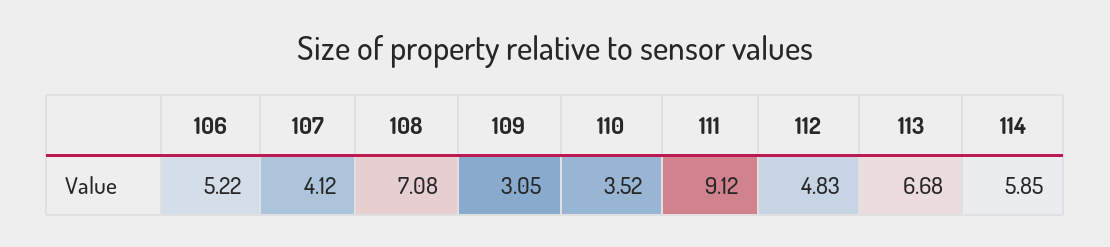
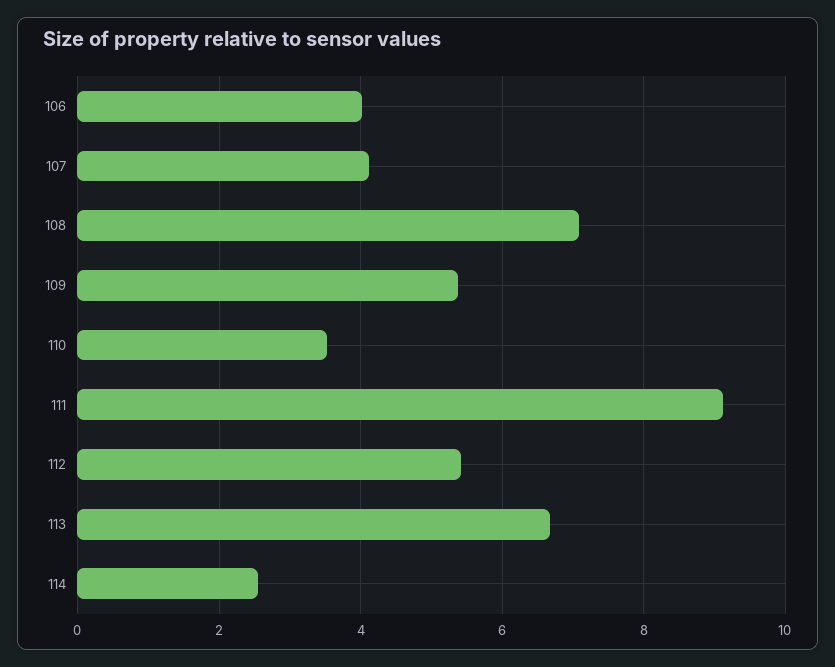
  {
-   "106": 5.22,
+   "106": 4,
    "107": 4.12,
    "108": 7.08,
-   "109": 3.05,
+   "109": 5.4,
    "110": 3.52,
    "111": 9.12,
-   "112": 4.83,
+   "112": 5.4,
    "113": 6.68,
-   "114": 5.85
+   "114": 2.6
  }

